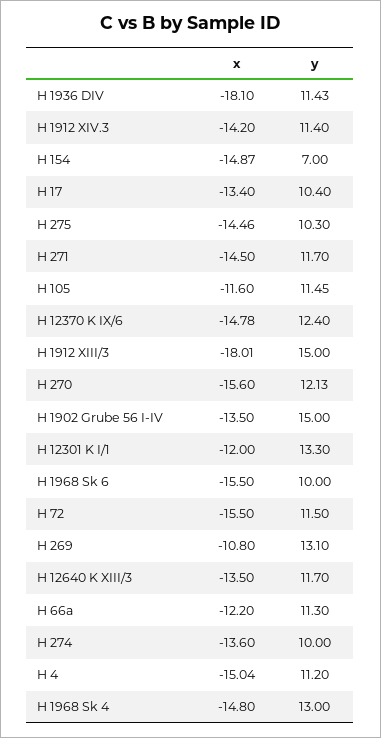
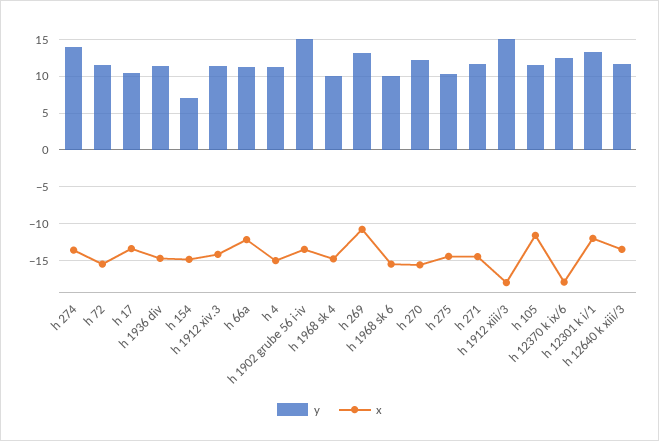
  {
    "x": {
-     "H 1936 DIV": -18.1,
+     "H 1936 DIV": -15,
      "H 1912 XIV.3": -14.2,
      "H 154": -14.87,
      "H 17": -13.4,
      "H 275": -14.46,
      "H 271": -14.5,
      "H 105": -11.6,
-     "H 12370 K IX/6": -14.78,
+     "H 12370 K IX/6": -18,
      "H 1912 XIII/3": -18.01,
      "H 270": -15.6,
      "H 1902 Grube 56 I-IV": -13.5,
      "H 12301 K I/1": -12,
      "H 1968 Sk 6": -15.5,
      "H 72": -15.5,
      "H 269": -10.8,
      "H 12640 K XIII/3": -13.5,
      "H 66a": -12.2,
      "H 274": -13.6,
      "H 4": -15.04,
      "H 1968 Sk 4": -14.8
    },
    "y": {
      "H 1936 DIV": 11.43,
      "H 1912 XIV.3": 11.4,
      "H 154": 7,
      "H 17": 10.4,
      "H 275": 10.3,
      "H 271": 11.7,
      "H 105": 11.45,
      "H 12370 K IX/6": 12.4,
      "H 1912 XIII/3": 15,
      "H 270": 12.13,
      "H 1902 Grube 56 I-IV": 15,
      "H 12301 K I/1": 13.3,
      "H 1968 Sk 6": 10,
      "H 72": 11.5,
      "H 269": 13.1,
      "H 12640 K XIII/3": 11.7,
      "H 66a": 11.3,
-     "H 274": 10,
+     "H 274": 14,
      "H 4": 11.2,
-     "H 1968 Sk 4": 13
+     "H 1968 Sk 4": 10
    }
  }

